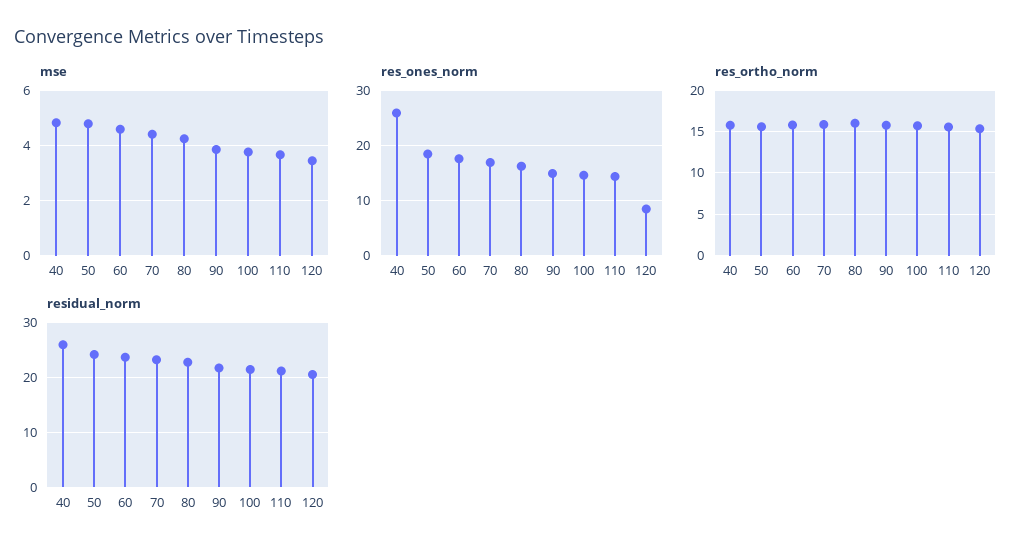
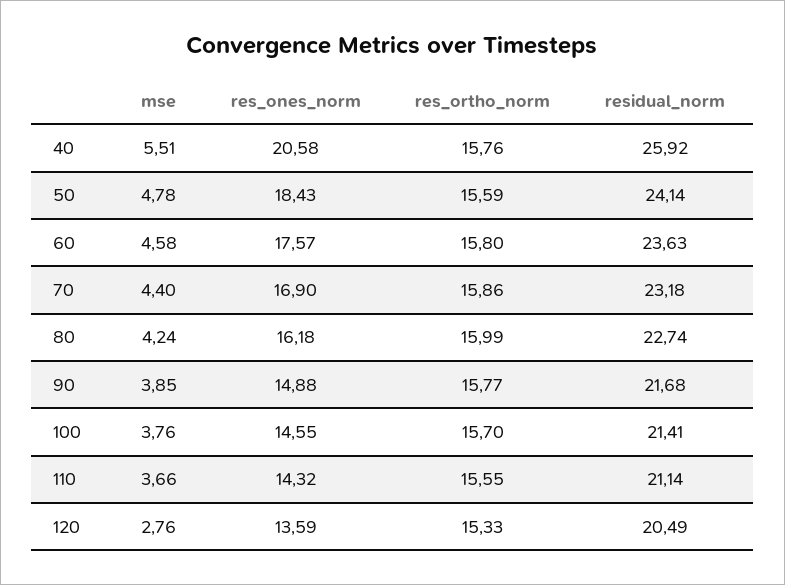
  {
    "mse": {
-     "40": 4.75,
+     "40": 5.51,
      "50": 4.78,
      "60": 4.58,
      "70": 4.4,
      "80": 4.24,
      "90": 3.85,
      "100": 3.76,
      "110": 3.66,
-     "120": 3.5
+     "120": 2.76
    },
    "res_ones_norm": {
-     "40": 26,
+     "40": 20.58,
      "50": 18.43,
      "60": 17.57,
      "70": 16.9,
      "80": 16.18,
      "90": 14.88,
      "100": 14.55,
      "110": 14.32,
-     "120": 8
+     "120": 13.59
    },
    "res_ortho_norm": {
      "40": 15.76,
      "50": 15.59,
      "60": 15.8,
      "70": 15.86,
      "80": 15.99,
      "90": 15.77,
      "100": 15.7,
      "110": 15.55,
      "120": 15.33
    },
    "residual_norm": {
      "40": 25.92,
      "50": 24.14,
      "60": 23.63,
      "70": 23.18,
      "80": 22.74,
      "90": 21.68,
      "100": 21.41,
      "110": 21.14,
      "120": 20.49
    }
  }

